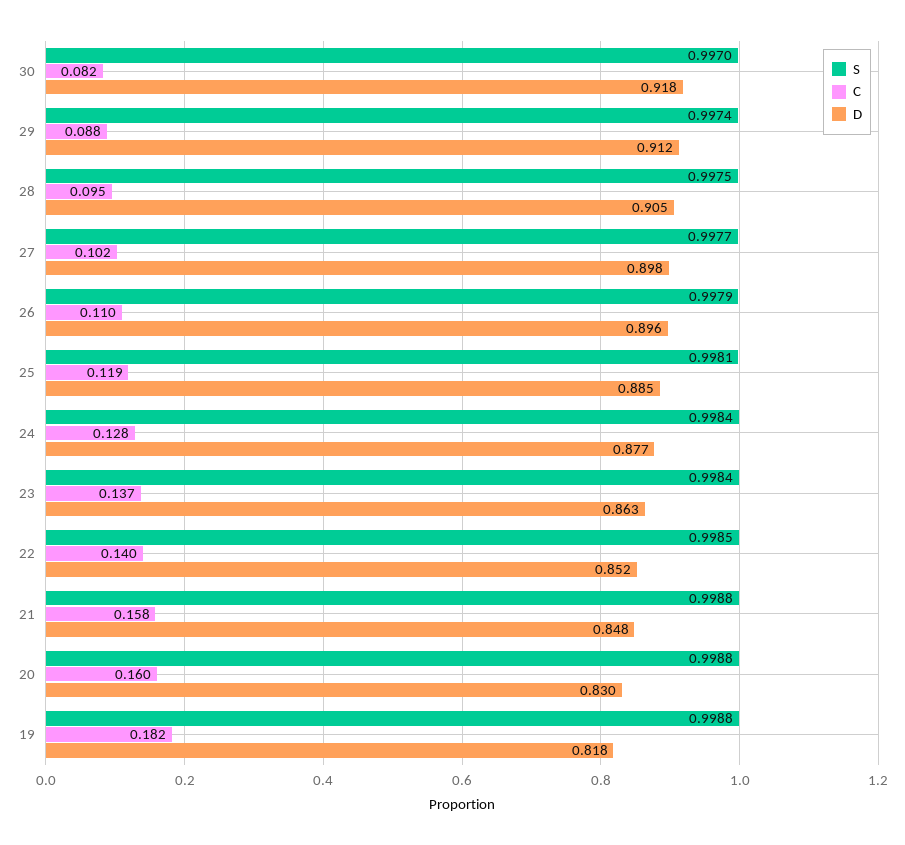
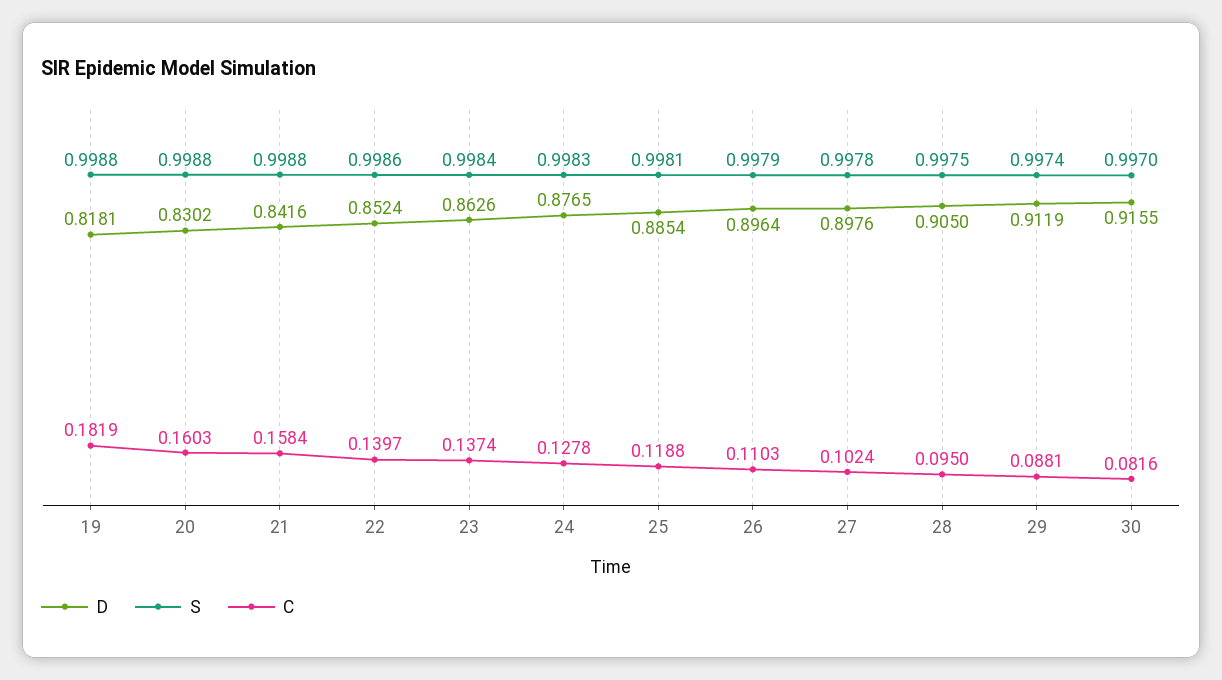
  {
    "S": {
      "30": 0.997,
      "29": 0.9974,
      "28": 0.9975,
-     "27": 0.9977,
+     "27": 0.9978,
      "26": 0.9979,
      "25": 0.9981,
-     "24": 0.9984,
+     "24": 0.9983,
      "23": 0.9984,
-     "22": 0.9985,
+     "22": 0.9986,
      "21": 0.9988,
      "20": 0.9988,
      "19": 0.9988
    },
    "C": {
      "30": 0.0816,
      "29": 0.0881,
      "28": 0.095,
      "27": 0.1024,
      "26": 0.1103,
      "25": 0.1188,
      "24": 0.1278,
      "23": 0.1374,
      "22": 0.1397,
      "21": 0.1584,
      "20": 0.1603,
      "19": 0.1819
    },
    "D": {
-     "30": 0.918,
+     "30": 0.9155,
      "29": 0.9119,
      "28": 0.905,
      "27": 0.8976,
      "26": 0.8964,
      "25": 0.8854,
      "24": 0.8765,
      "23": 0.8626,
      "22": 0.8524,
-     "21": 0.848,
+     "21": 0.8416,
      "20": 0.8302,
      "19": 0.8181
    }
  }

